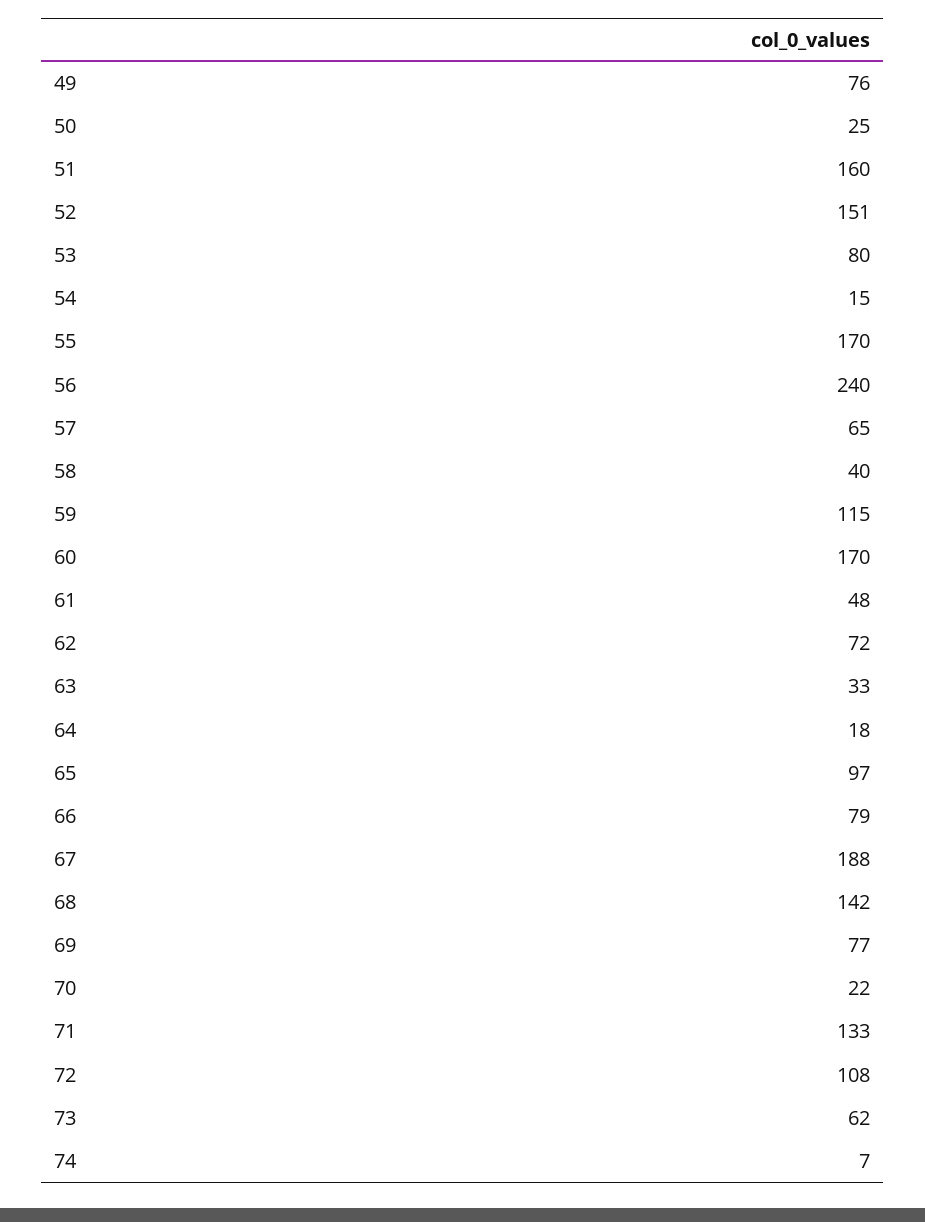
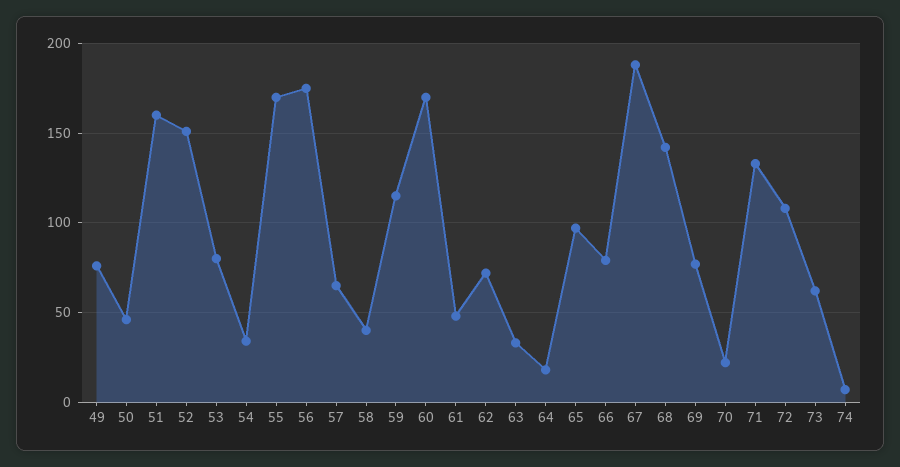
  {
    "49": 76,
-   "50": 25,
+   "50": 45,
    "51": 160,
    "52": 151,
    "53": 80,
-   "54": 15,
+   "54": 35,
    "55": 170,
-   "56": 240,
+   "56": 175,
    "57": 65,
    "58": 40,
    "59": 115,
    "60": 170,
    "61": 48,
    "62": 72,
    "63": 33,
    "64": 18,
    "65": 97,
    "66": 79,
    "67": 188,
    "68": 142,
    "69": 77,
    "70": 22,
    "71": 133,
    "72": 108,
    "73": 62,
    "74": 7
  }

